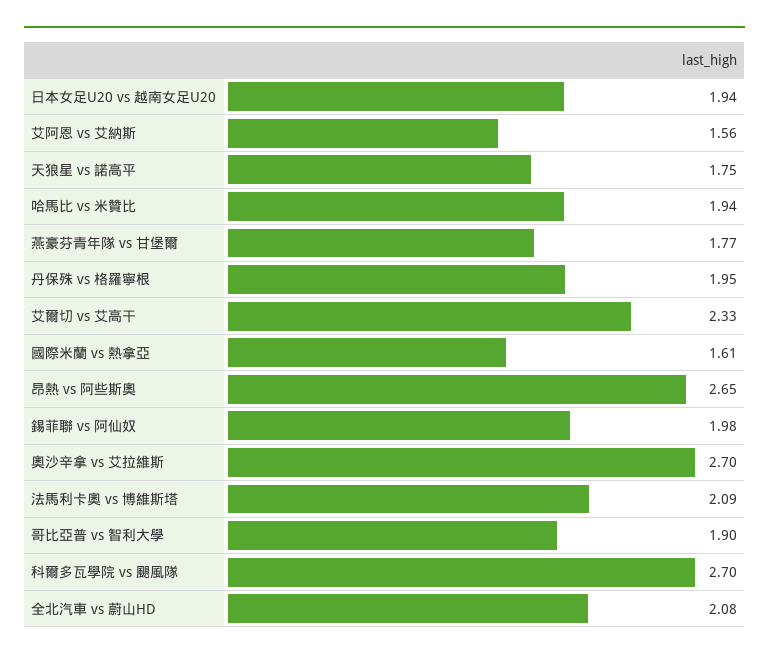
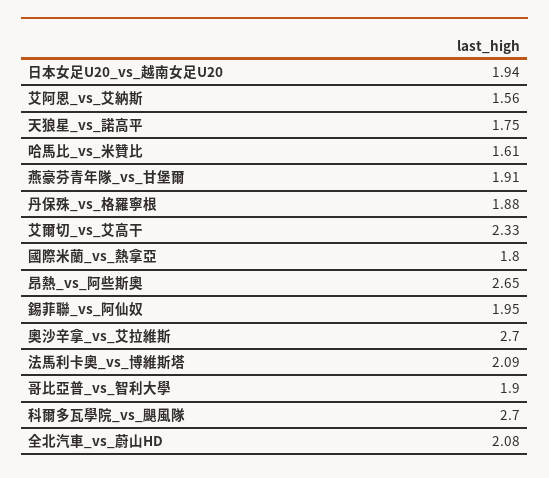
  {
    "日本女足U20 vs 越南女足U20": 1.94,
    "艾阿恩 vs 艾納斯": 1.56,
    "天狼星 vs 諾高平": 1.75,
-   "哈馬比 vs 米贊比": 1.94,
+   "哈馬比 vs 米贊比": 1.61,
-   "燕豪芬青年隊 vs 甘堡爾": 1.77,
+   "燕豪芬青年隊 vs 甘堡爾": 1.91,
-   "丹保殊 vs 格羅寧根": 1.95,
+   "丹保殊 vs 格羅寧根": 1.88,
    "艾爾切 vs 艾高干": 2.33,
-   "國際米蘭 vs 熱拿亞": 1.61,
+   "國際米蘭 vs 熱拿亞": 1.8,
    "昂熱 vs 阿些斯奧": 2.65,
-   "錫菲聯 vs 阿仙奴": 1.98,
+   "錫菲聯 vs 阿仙奴": 1.95,
    "奧沙辛拿 vs 艾拉維斯": 2.7,
    "法馬利卡奧 vs 博維斯塔": 2.09,
    "哥比亞普 vs 智利大學": 1.9,
    "科爾多瓦學院 vs 颶風隊": 2.7,
    "全北汽車 vs 蔚山HD": 2.08
  }

